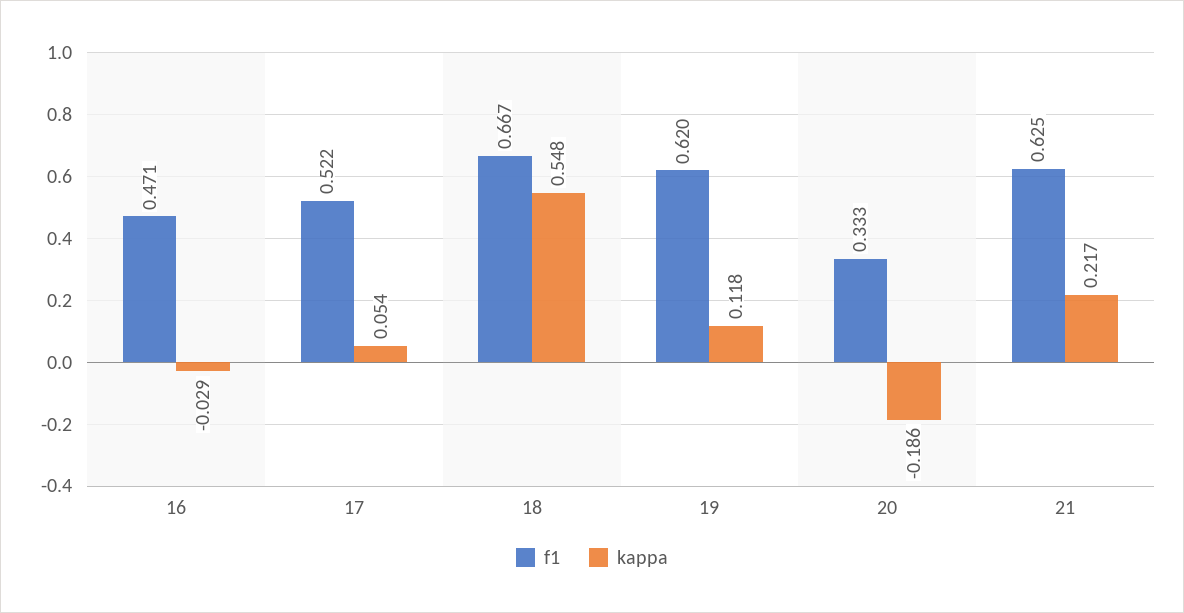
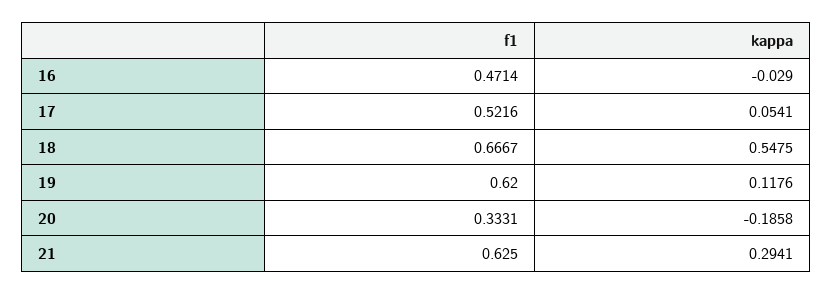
  {
    "f1": {
      "16": 0.4714,
      "17": 0.5216,
      "18": 0.6667,
      "19": 0.62,
      "20": 0.3331,
      "21": 0.625
    },
    "kappa": {
      "16": -0.029,
      "17": 0.0541,
      "18": 0.5475,
      "19": 0.1176,
      "20": -0.1858,
-     "21": 0.217
+     "21": 0.2941
    }
  }

